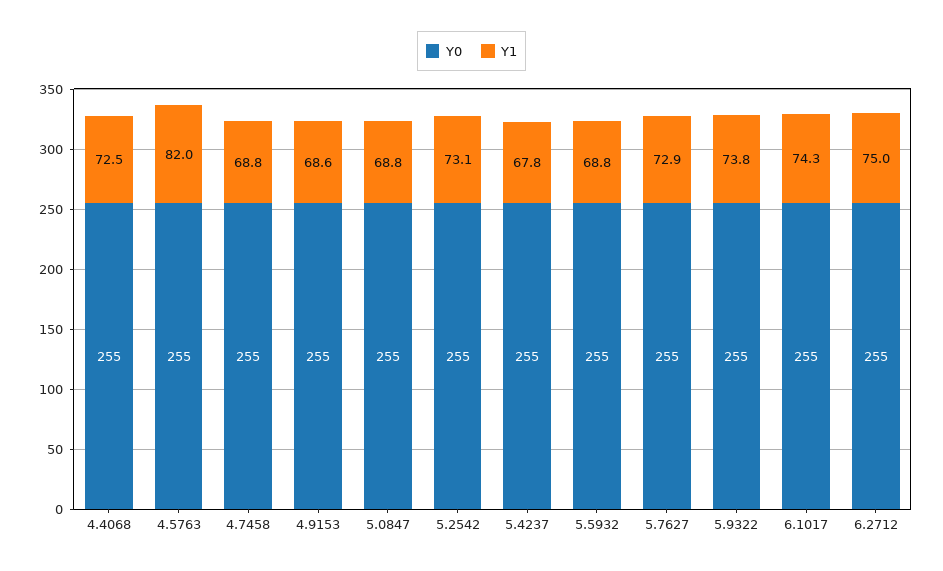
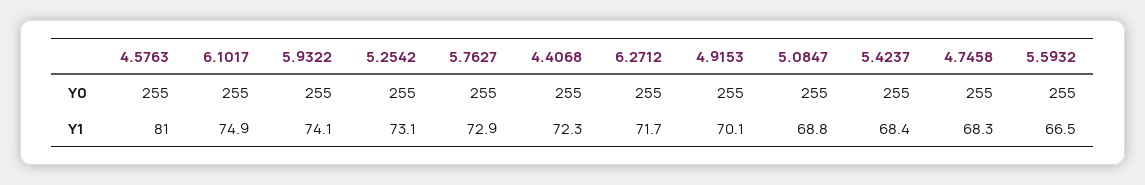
  {
    "Y0": {
      "4.4068": 255,
      "4.5763": 255,
      "4.7458": 255,
      "4.9153": 255,
      "5.0847": 255,
      "5.2542": 255,
      "5.4237": 255,
      "5.5932": 255,
      "5.7627": 255,
      "5.9322": 255,
      "6.1017": 255,
      "6.2712": 255
    },
    "Y1": {
-     "4.4068": 72.5,
+     "4.4068": 72.3,
-     "4.5763": 82,
+     "4.5763": 81,
-     "4.7458": 68.8,
+     "4.7458": 68.3,
-     "4.9153": 68.6,
+     "4.9153": 70.1,
      "5.0847": 68.8,
      "5.2542": 73.1,
-     "5.4237": 67.8,
+     "5.4237": 68.4,
-     "5.5932": 68.8,
+     "5.5932": 66.5,
      "5.7627": 72.9,
-     "5.9322": 73.8,
+     "5.9322": 74.1,
-     "6.1017": 74.3,
+     "6.1017": 74.9,
-     "6.2712": 75
+     "6.2712": 71.7
    }
  }

